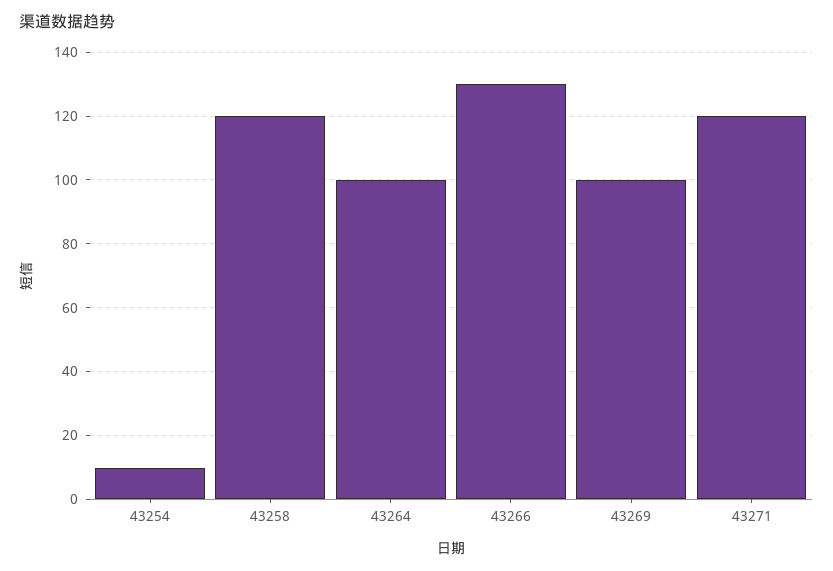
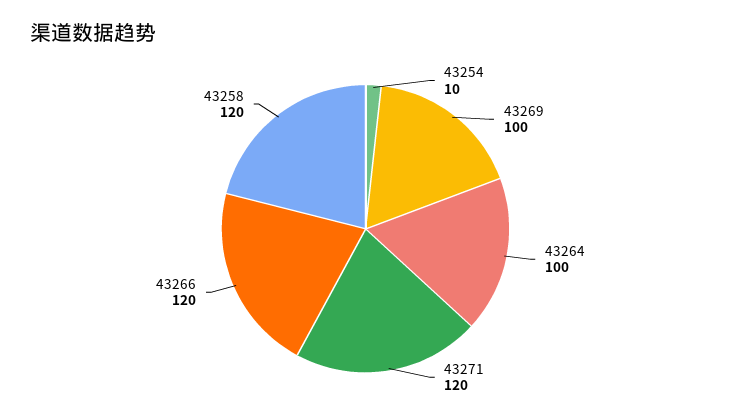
  {
    "43254": 10,
    "43258": 120,
    "43264": 100,
-   "43266": 130,
+   "43266": 120,
    "43269": 100,
    "43271": 120
  }

